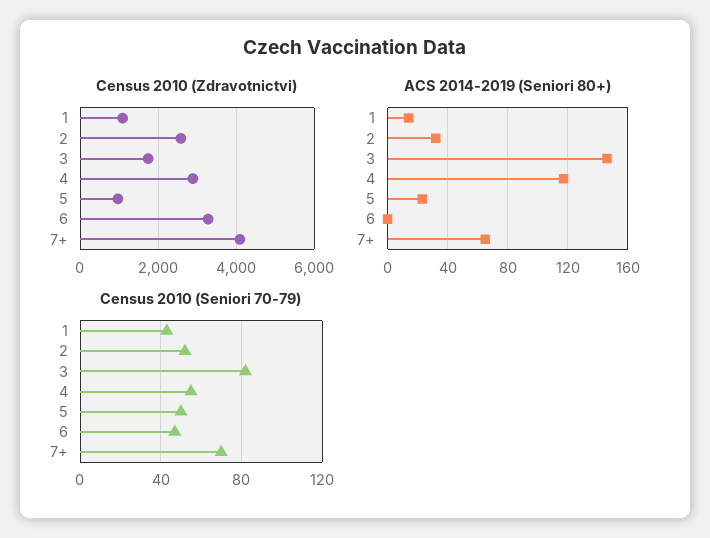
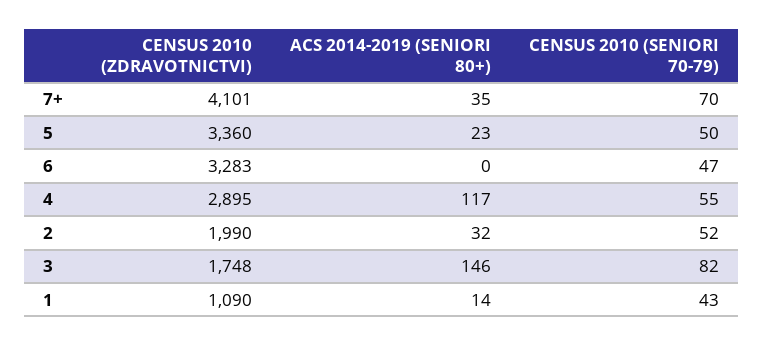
  {
    "Census 2010 (Zdravotnictvi)": {
      "1": 1090,
-     "2": 2600,
+     "2": 1990,
      "3": 1748,
      "4": 2895,
-     "5": 1000,
+     "5": 3360,
      "6": 3283,
      "7+": 4101
    },
    "ACS 2014-2019 (Seniori 80+)": {
      "1": 14,
      "2": 32,
      "3": 146,
      "4": 117,
      "5": 23,
      "6": 0,
-     "7+": 65
+     "7+": 35
    },
    "Census 2010 (Seniori 70-79)": {
      "1": 43,
      "2": 52,
      "3": 82,
      "4": 55,
      "5": 50,
      "6": 47,
      "7+": 70
    }
  }

